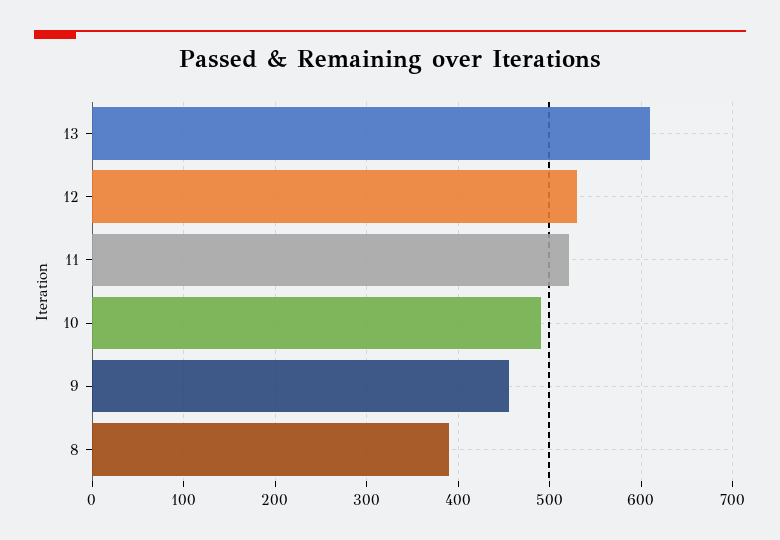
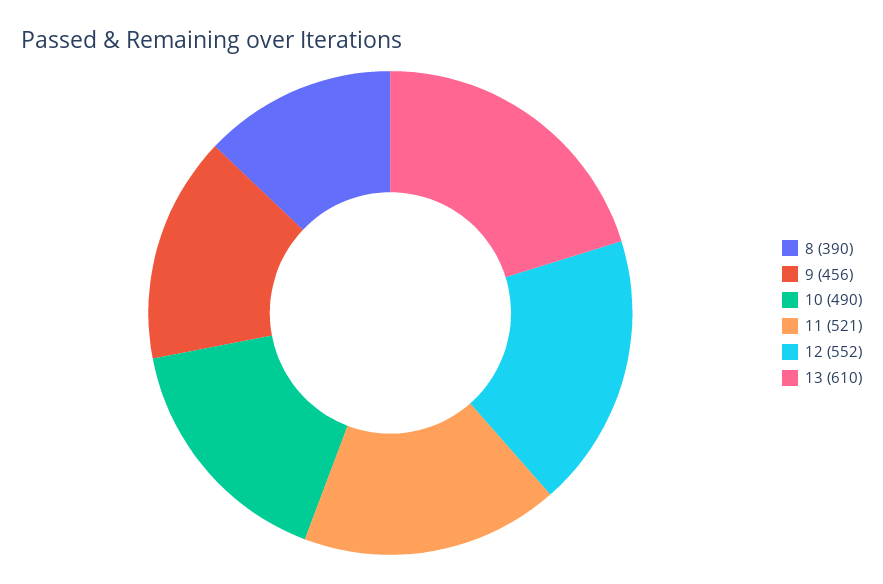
  {
    "13": 610,
-   "12": 530,
+   "12": 552,
    "11": 521,
    "10": 490,
    "9": 456,
    "8": 390
  }

